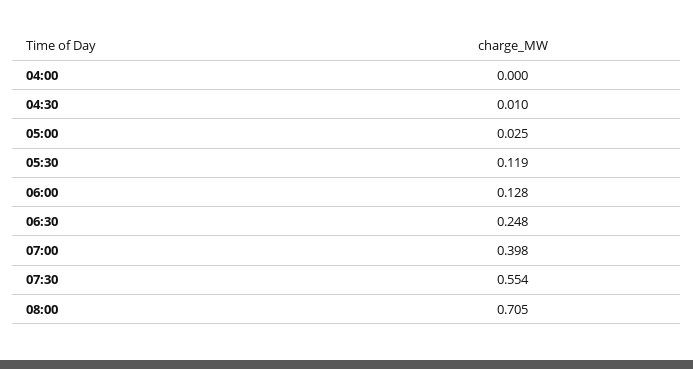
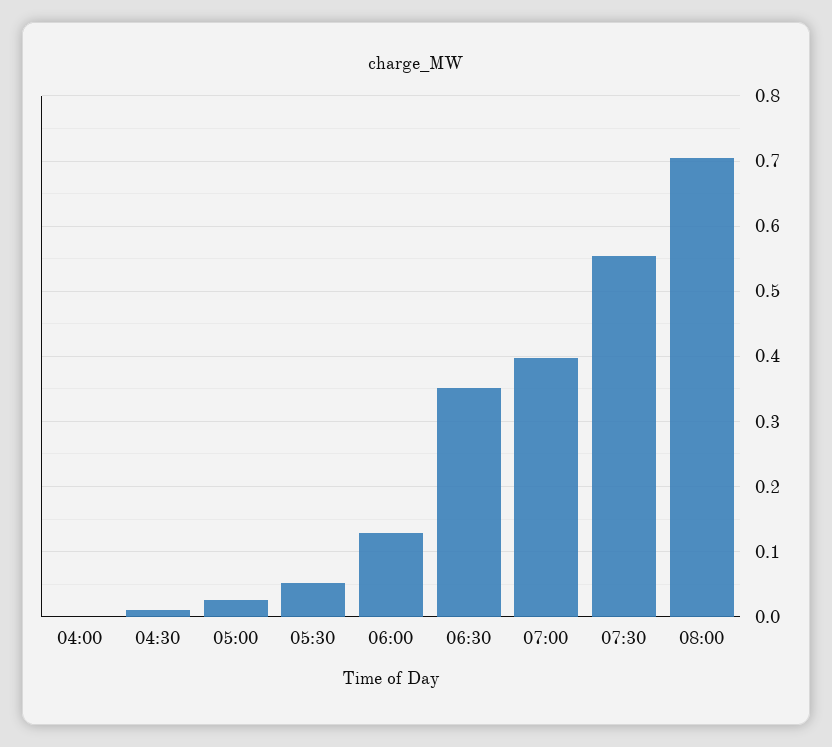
  {
    "04:00": 0,
    "04:30": 0.01,
    "05:00": 0.025,
-   "05:30": 0.119,
+   "05:30": 0.05,
    "06:00": 0.128,
-   "06:30": 0.248,
+   "06:30": 0.35,
    "07:00": 0.398,
    "07:30": 0.554,
    "08:00": 0.705
  }

